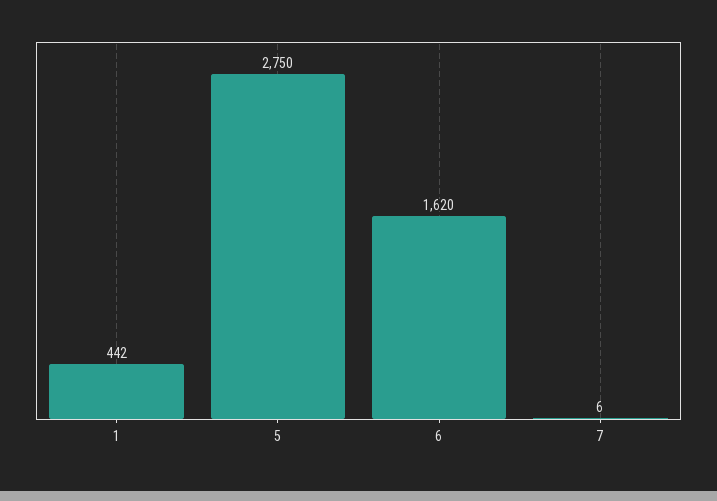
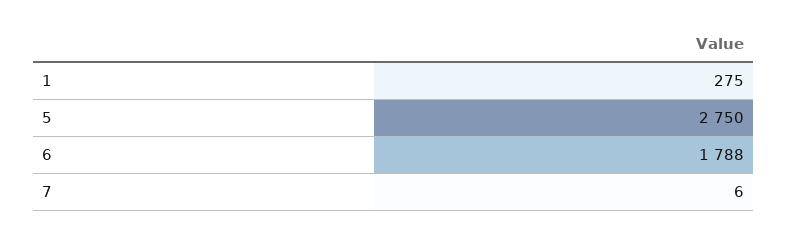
  {
-   "1": 442,
+   "1": 275,
    "5": 2750,
-   "6": 1620,
+   "6": 1788,
    "7": 6
  }

